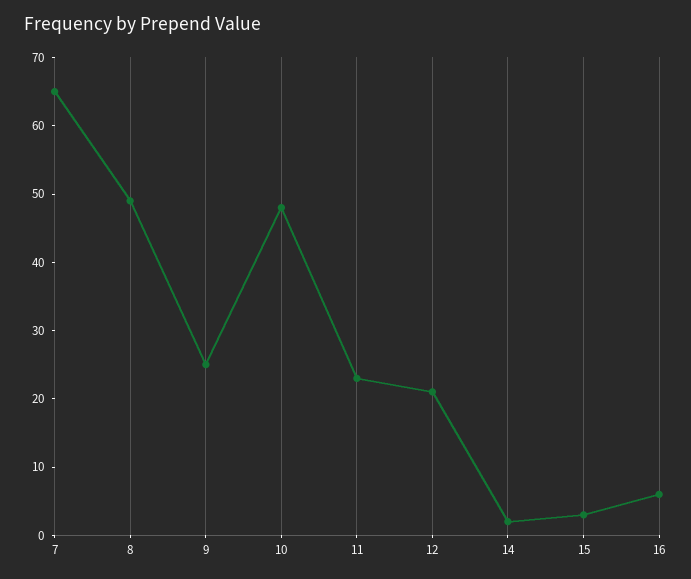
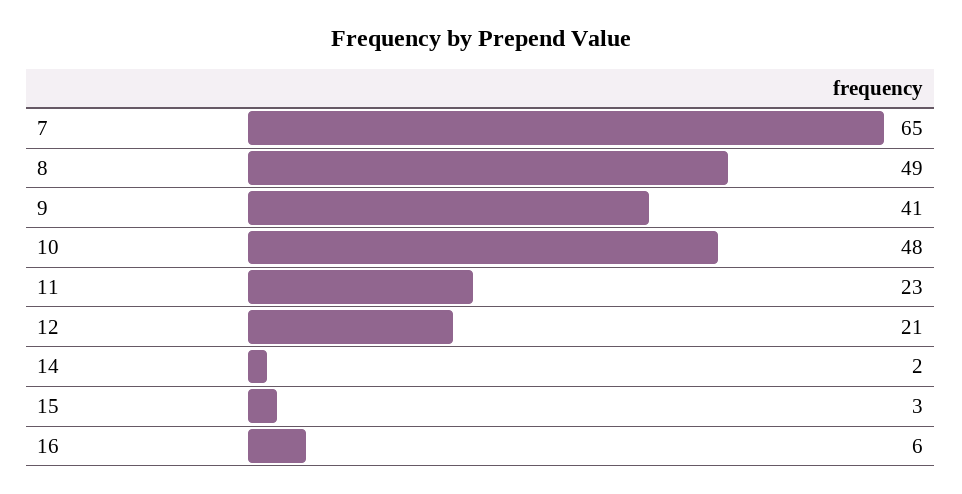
  {
    "7": 65,
    "8": 49,
-   "9": 25,
+   "9": 41,
    "10": 48,
    "11": 23,
    "12": 21,
    "14": 2,
    "15": 3,
    "16": 6
  }

